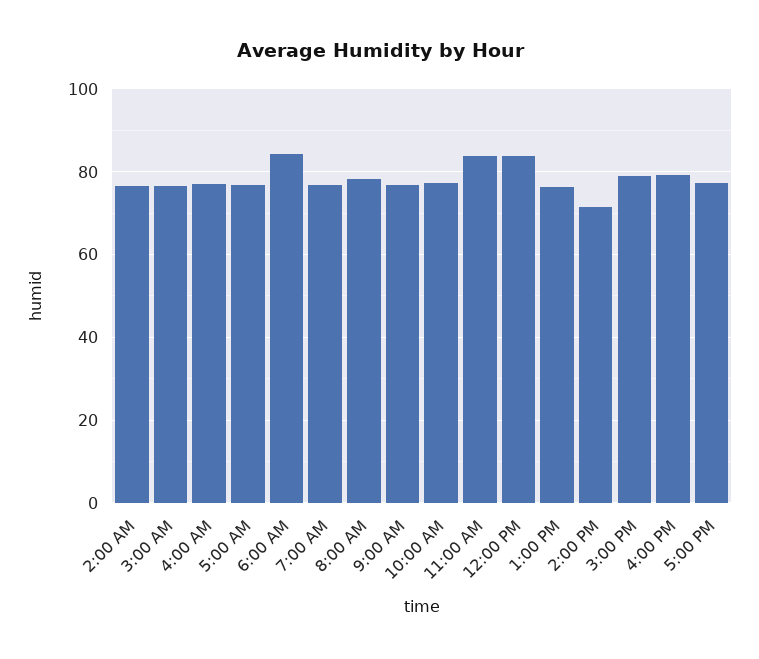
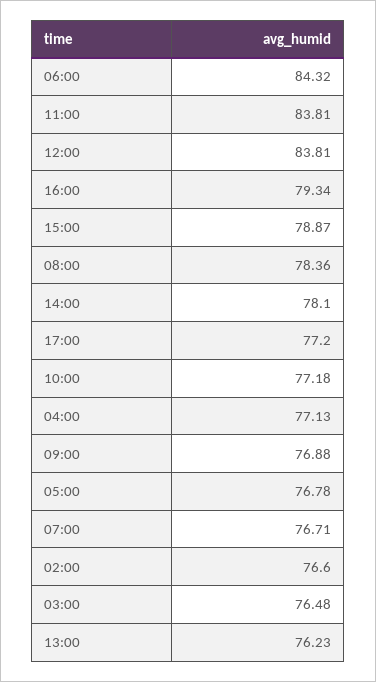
  {
    "2:00 AM": 76.6,
    "3:00 AM": 76.48,
    "4:00 AM": 77.13,
    "5:00 AM": 76.78,
    "6:00 AM": 84.32,
    "7:00 AM": 76.71,
    "8:00 AM": 78.36,
    "9:00 AM": 76.88,
    "10:00 AM": 77.18,
    "11:00 AM": 83.81,
    "12:00 PM": 83.81,
    "1:00 PM": 76.23,
-   "2:00 PM": 72,
+   "2:00 PM": 78.1,
    "3:00 PM": 78.87,
    "4:00 PM": 79.34,
    "5:00 PM": 77.2
  }

